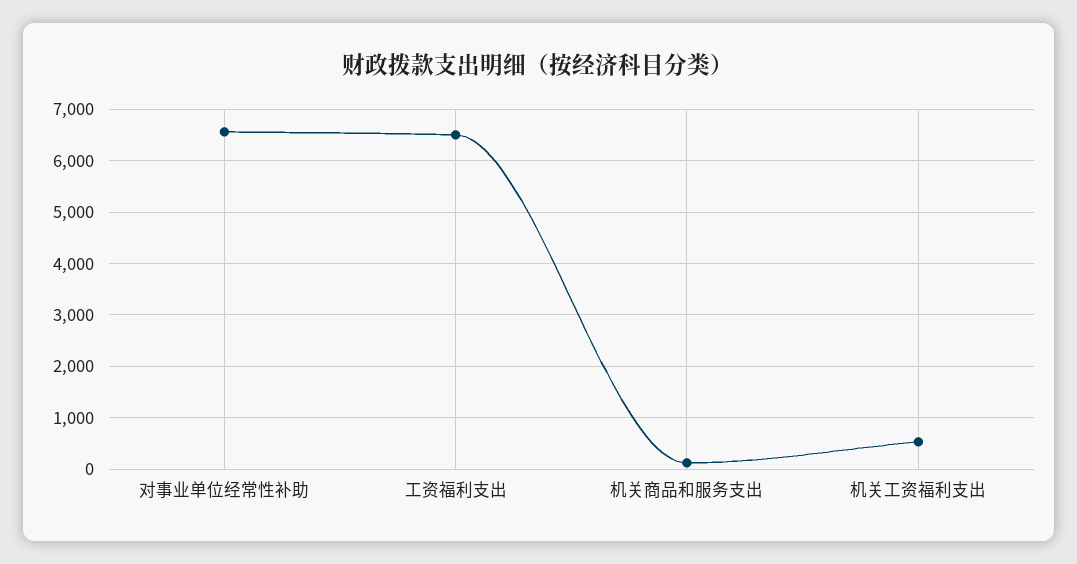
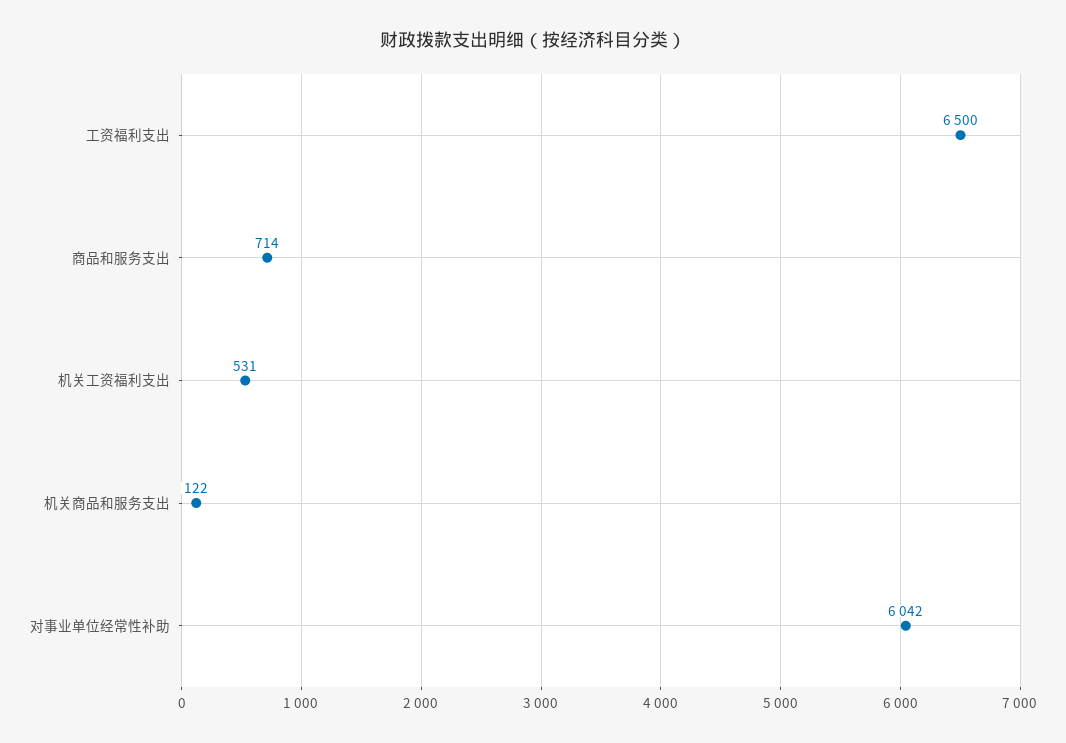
  {
-   "对事业单位经常性补助": 6600,
+   "对事业单位经常性补助": 6042,
    "工资福利支出": 6500,
    "机关商品和服务支出": 122,
-   "机关工资福利支出": 531
+   "机关工资福利支出": 531,
+   "商品和服务支出": 714
  }

